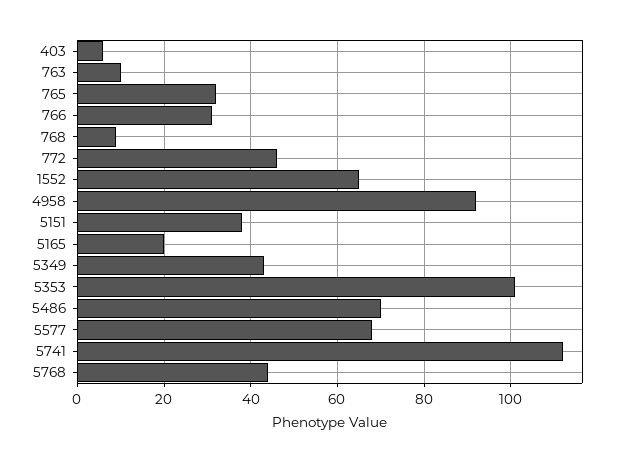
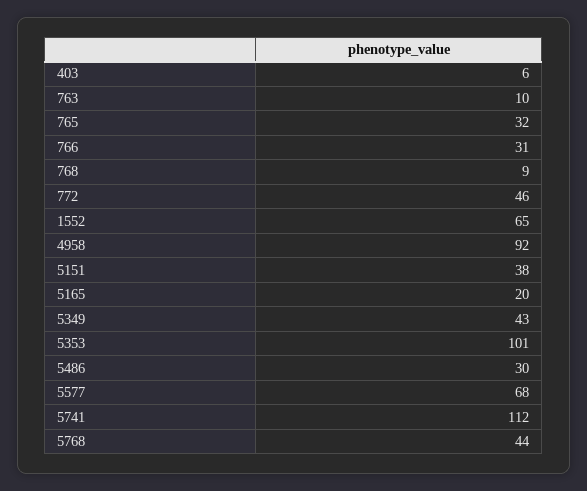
  {
    "403": 6,
    "763": 10,
    "765": 32,
    "766": 31,
    "768": 9,
    "772": 46,
    "1552": 65,
    "4958": 92,
    "5151": 38,
    "5165": 20,
    "5349": 43,
    "5353": 101,
-   "5486": 70,
+   "5486": 30,
    "5577": 68,
    "5741": 112,
    "5768": 44
  }

